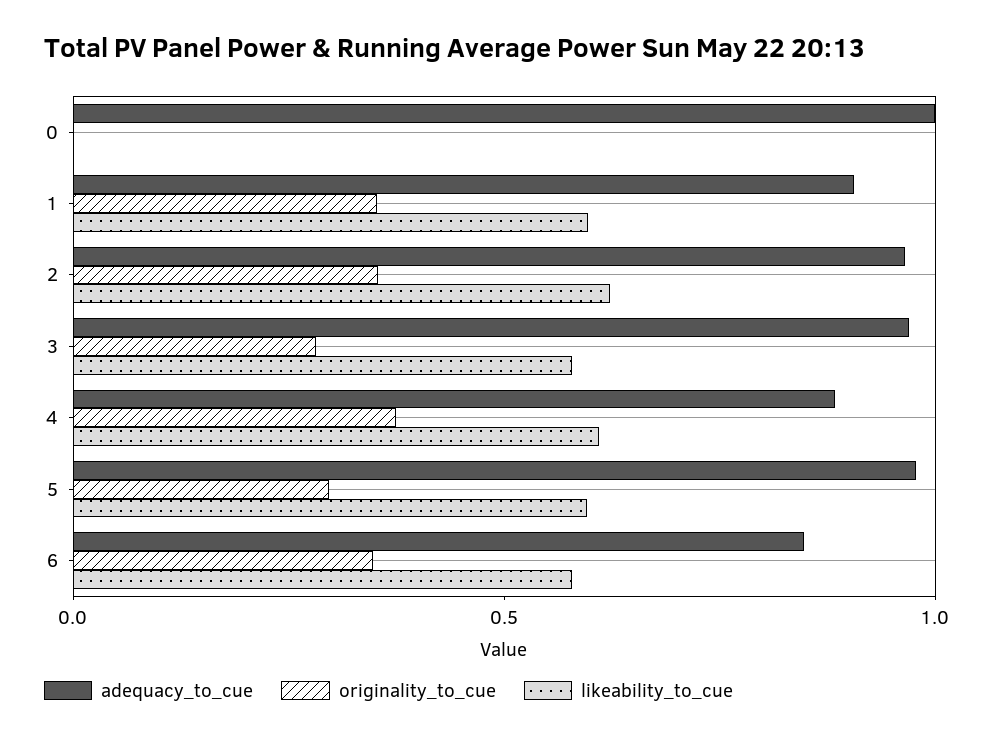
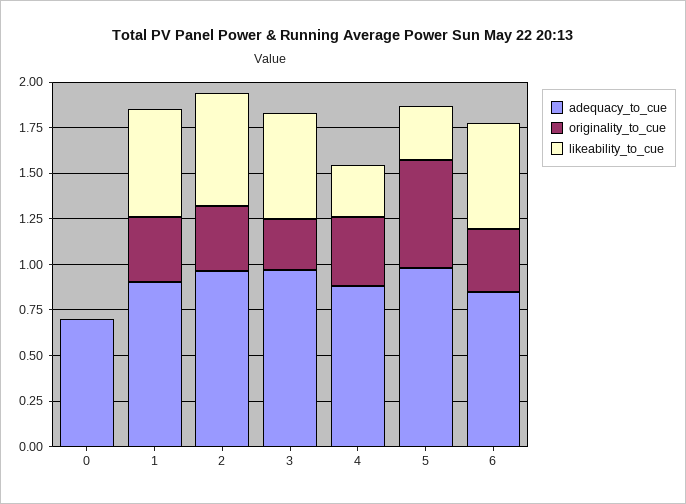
  {
    "adequacy_to_cue": {
-     "0": 1,
+     "0": 0.7,
      "1": 0.9,
      "2": 0.95,
      "3": 0.95,
      "4": 0.9,
      "5": 1,
      "6": 0.85
    },
    "originality_to_cue": {
      "0": 0,
      "1": 0.35,
      "2": 0.35,
      "3": 0.3,
      "4": 0.35,
-     "5": 0.3,
+     "5": 0.6,
      "6": 0.35
    },
    "likeability_to_cue": {
      "0": 0,
      "1": 0.6,
      "2": 0.6,
      "3": 0.6,
-     "4": 0.6,
+     "4": 0.3,
-     "5": 0.6,
+     "5": 0.3,
      "6": 0.6
    }
  }

